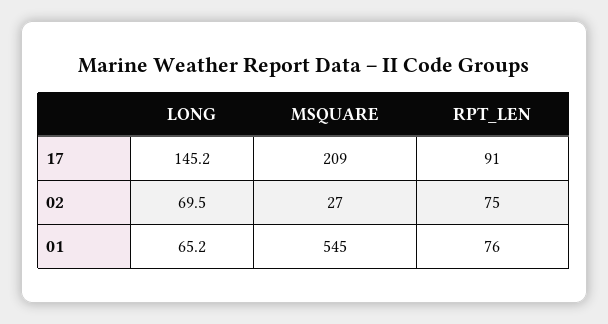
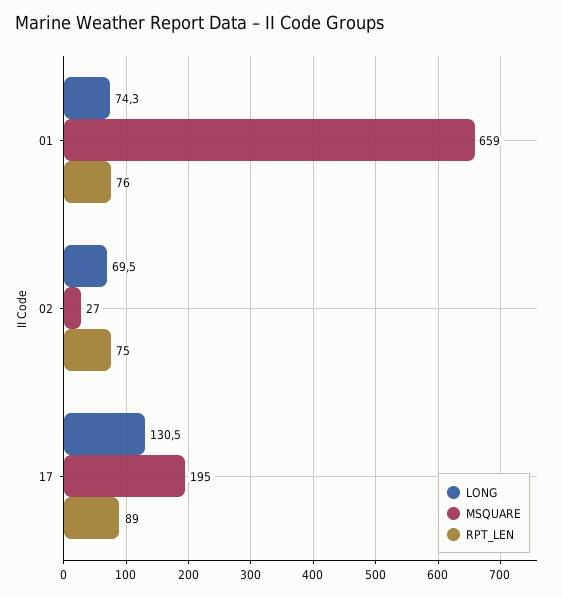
  {
    "LONG": {
-     "17": 145.2,
+     "17": 130.5,
      "02": 69.5,
-     "01": 65.2
+     "01": 74.3
    },
    "MSQUARE": {
-     "17": 209,
+     "17": 195,
      "02": 27,
-     "01": 545
+     "01": 659
    },
    "RPT_LEN": {
-     "17": 91,
+     "17": 89,
      "02": 75,
      "01": 76
    }
  }

